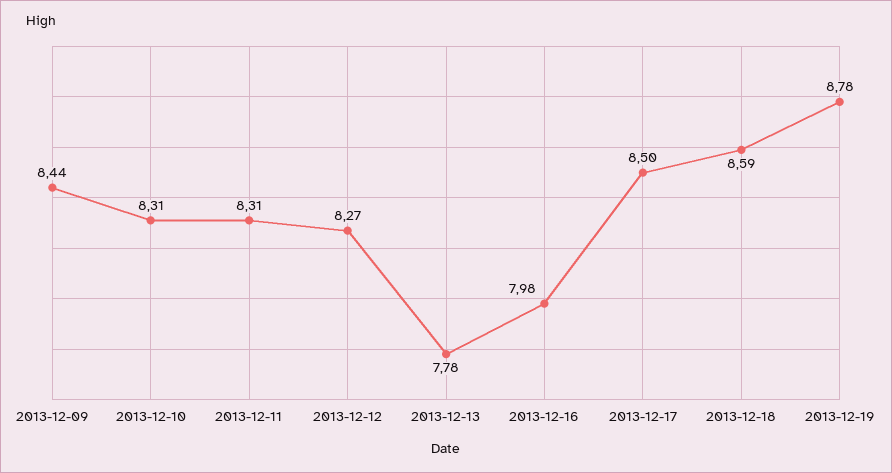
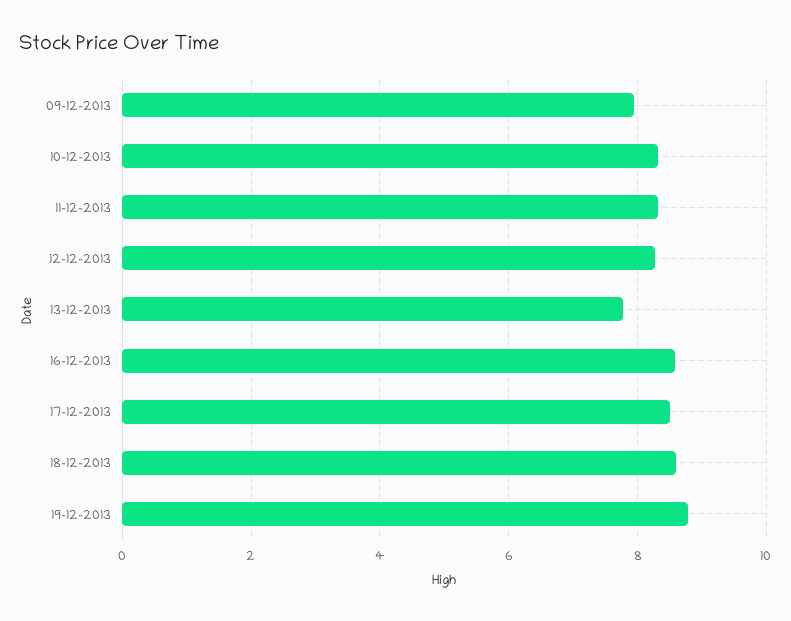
  {
-   "2013-12-09": 8.44,
+   "2013-12-09": 8,
    "2013-12-10": 8.31,
    "2013-12-11": 8.31,
    "2013-12-12": 8.27,
    "2013-12-13": 7.78,
-   "2013-12-16": 7.98,
+   "2013-12-16": 8.6,
    "2013-12-17": 8.5,
    "2013-12-18": 8.59,
    "2013-12-19": 8.78
  }

